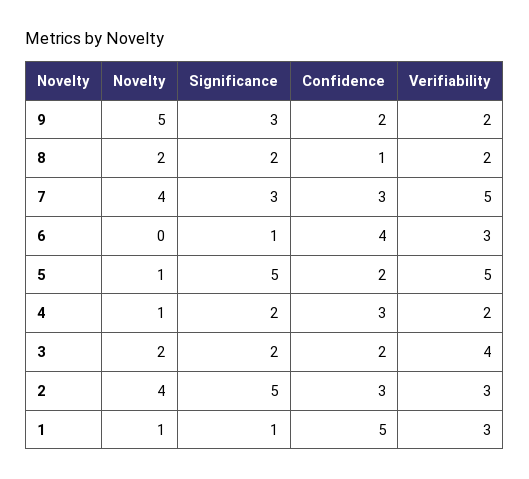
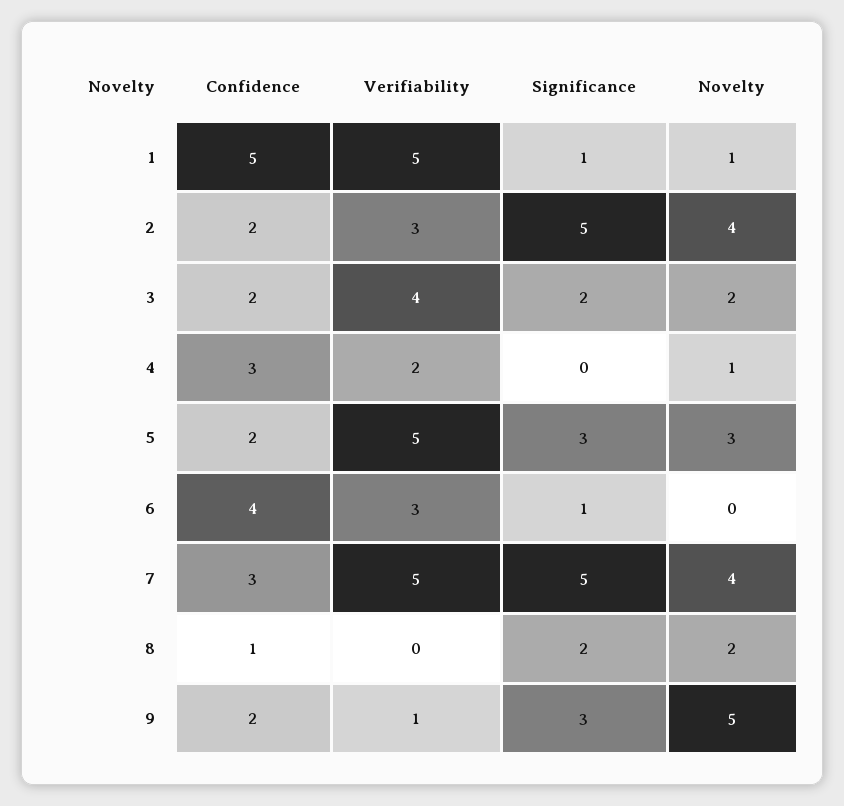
  {
    "Novelty": {
      "9": 5,
      "8": 2,
      "7": 4,
      "6": 0,
-     "5": 1,
+     "5": 3,
      "4": 1,
      "3": 2,
      "2": 4,
      "1": 1
    },
    "Significance": {
      "9": 3,
      "8": 2,
-     "7": 3,
+     "7": 5,
      "6": 1,
-     "5": 5,
+     "5": 3,
-     "4": 2,
+     "4": 0,
      "3": 2,
      "2": 5,
      "1": 1
    },
    "Confidence": {
      "9": 2,
      "8": 1,
      "7": 3,
      "6": 4,
      "5": 2,
      "4": 3,
      "3": 2,
-     "2": 3,
+     "2": 2,
      "1": 5
    },
    "Verifiability": {
-     "9": 2,
+     "9": 1,
-     "8": 2,
+     "8": 0,
      "7": 5,
      "6": 3,
      "5": 5,
      "4": 2,
      "3": 4,
      "2": 3,
-     "1": 3
+     "1": 5
    }
  }

